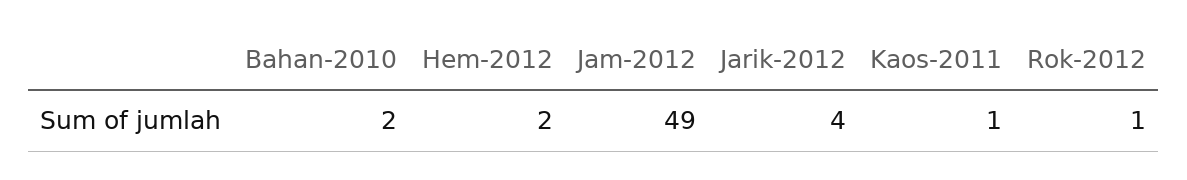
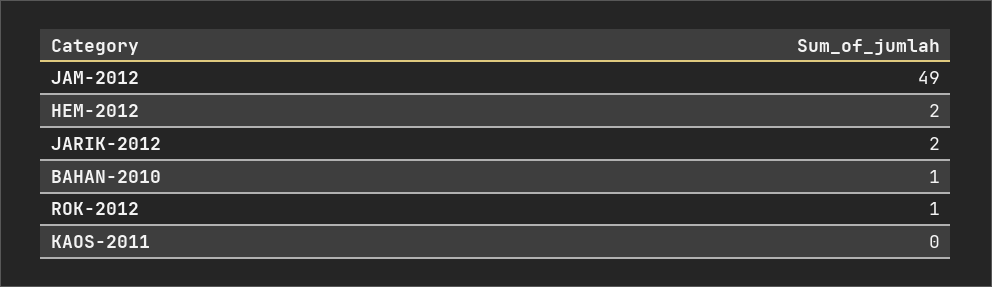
  {
-   "Bahan-2010": 2,
+   "Bahan-2010": 1,
    "Hem-2012": 2,
    "Jam-2012": 49,
-   "Jarik-2012": 4,
+   "Jarik-2012": 2,
-   "Kaos-2011": 1,
+   "Kaos-2011": 0,
    "Rok-2012": 1
  }

